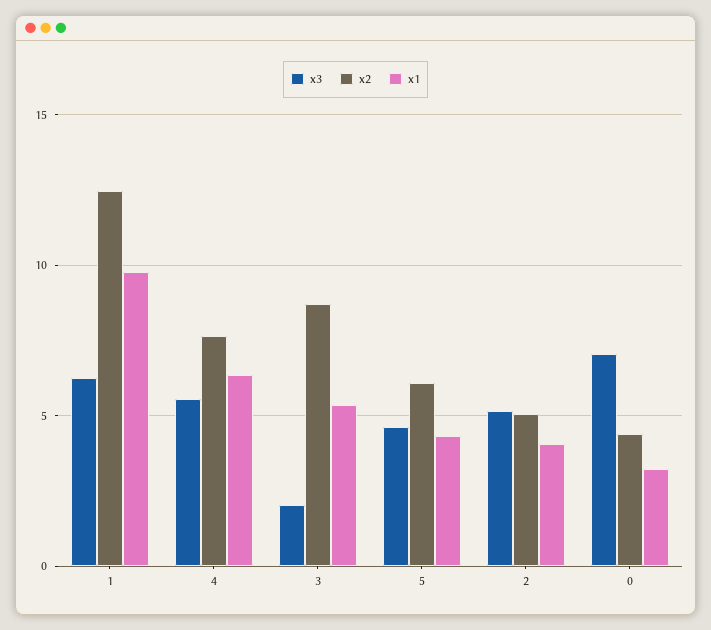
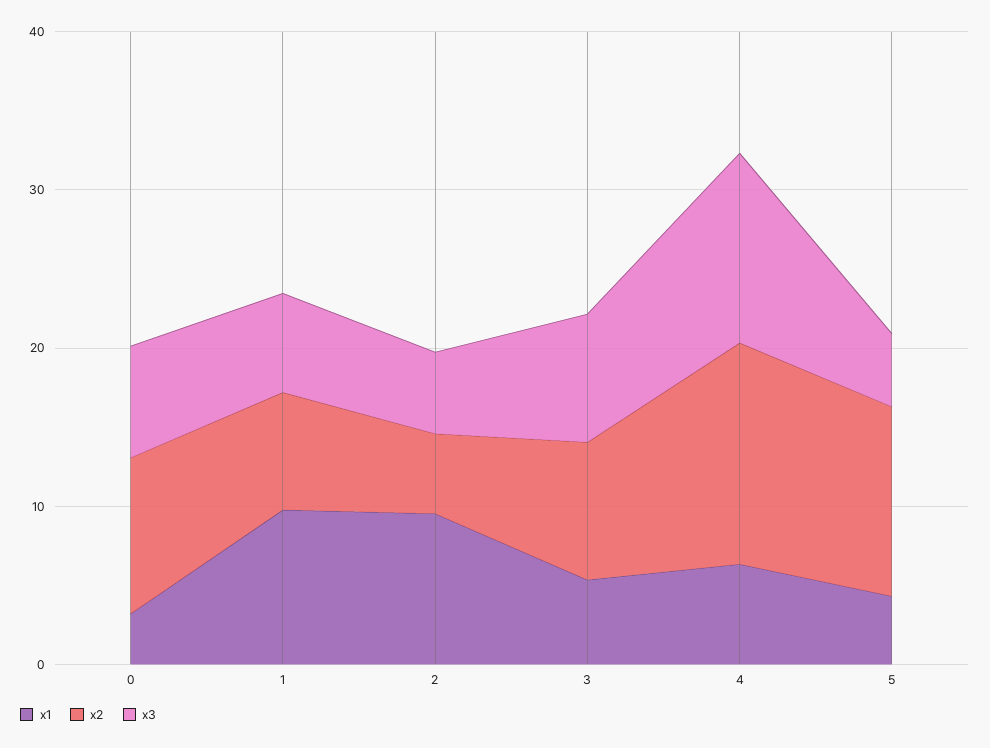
  {
    "x3": {
      "1": 6.5,
-     "4": 5.5,
+     "4": 12,
-     "3": 2,
+     "3": 8,
      "5": 4.5,
      "2": 5,
      "0": 7
    },
    "x2": {
-     "1": 12.5,
+     "1": 8,
-     "4": 7.5,
+     "4": 14,
      "3": 8.5,
-     "5": 6,
+     "5": 12,
      "2": 5,
-     "0": 4.5
+     "0": 10
    },
    "x1": {
      "1": 10,
      "4": 6.5,
      "3": 5.5,
      "5": 4.5,
-     "2": 4,
+     "2": 10,
      "0": 3
    }
  }

